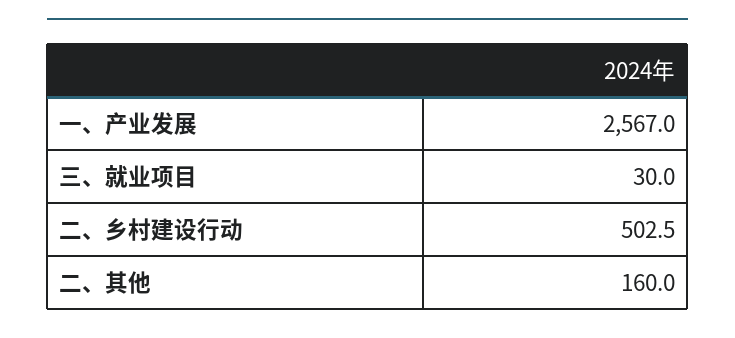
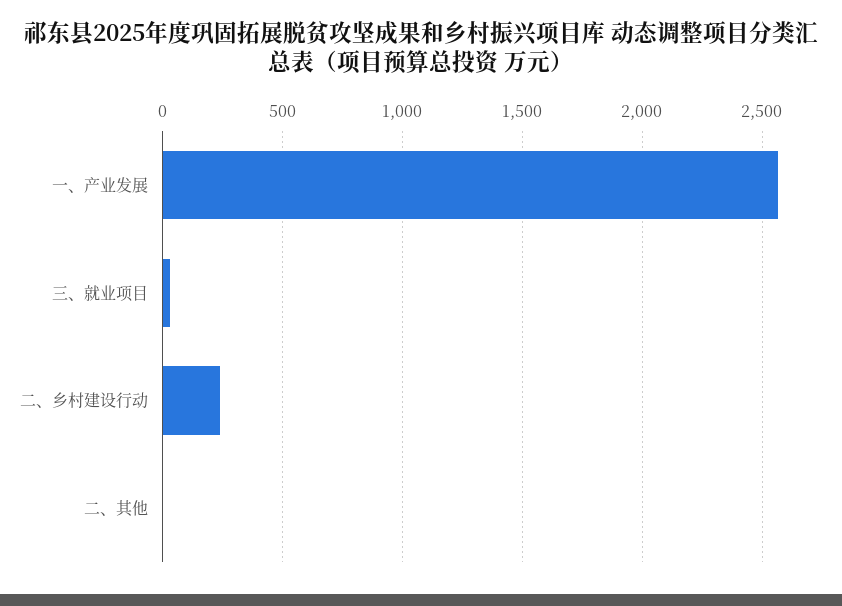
  {
    "一、产业发展": 2567,
    "三、就业项目": 30,
-   "二、乡村建设行动": 502.5,
+   "二、乡村建设行动": 250,
-   "二、其他": 160
+   "二、其他": 0
  }

